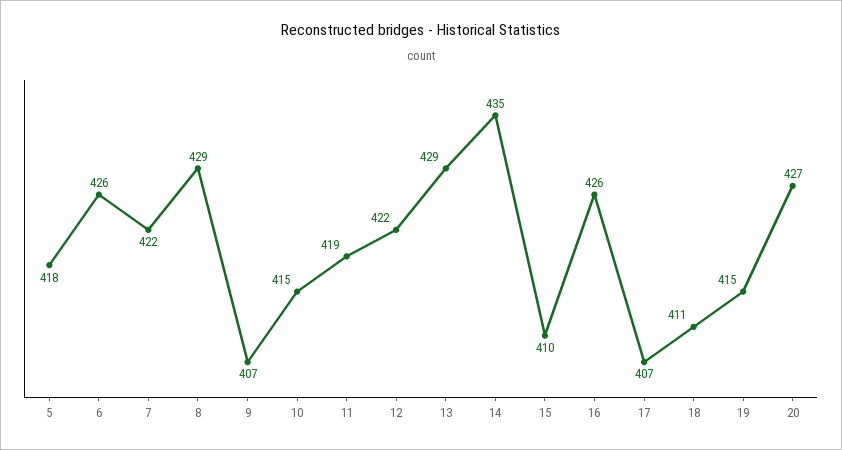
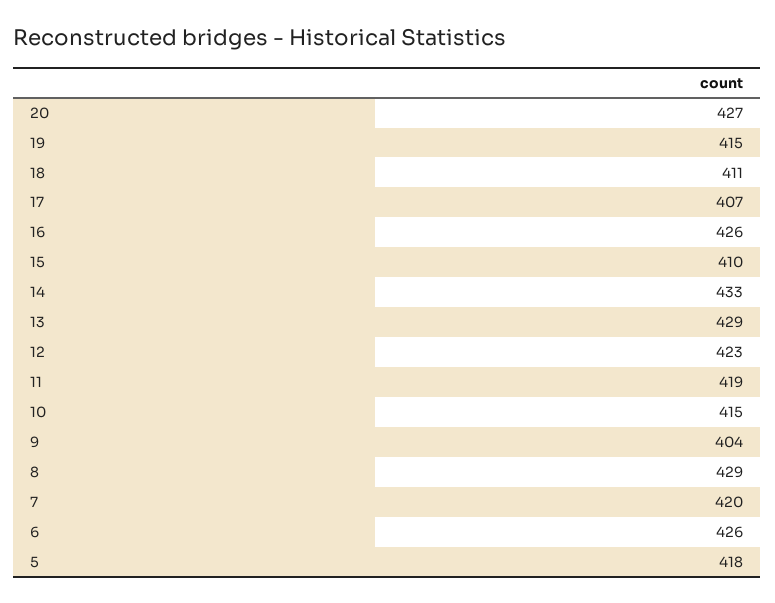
  {
    "5": 418,
    "6": 426,
-   "7": 422,
+   "7": 420,
    "8": 429,
-   "9": 407,
+   "9": 404,
    "10": 415,
    "11": 419,
-   "12": 422,
+   "12": 423,
    "13": 429,
-   "14": 435,
+   "14": 433,
    "15": 410,
    "16": 426,
    "17": 407,
    "18": 411,
    "19": 415,
    "20": 427
  }

